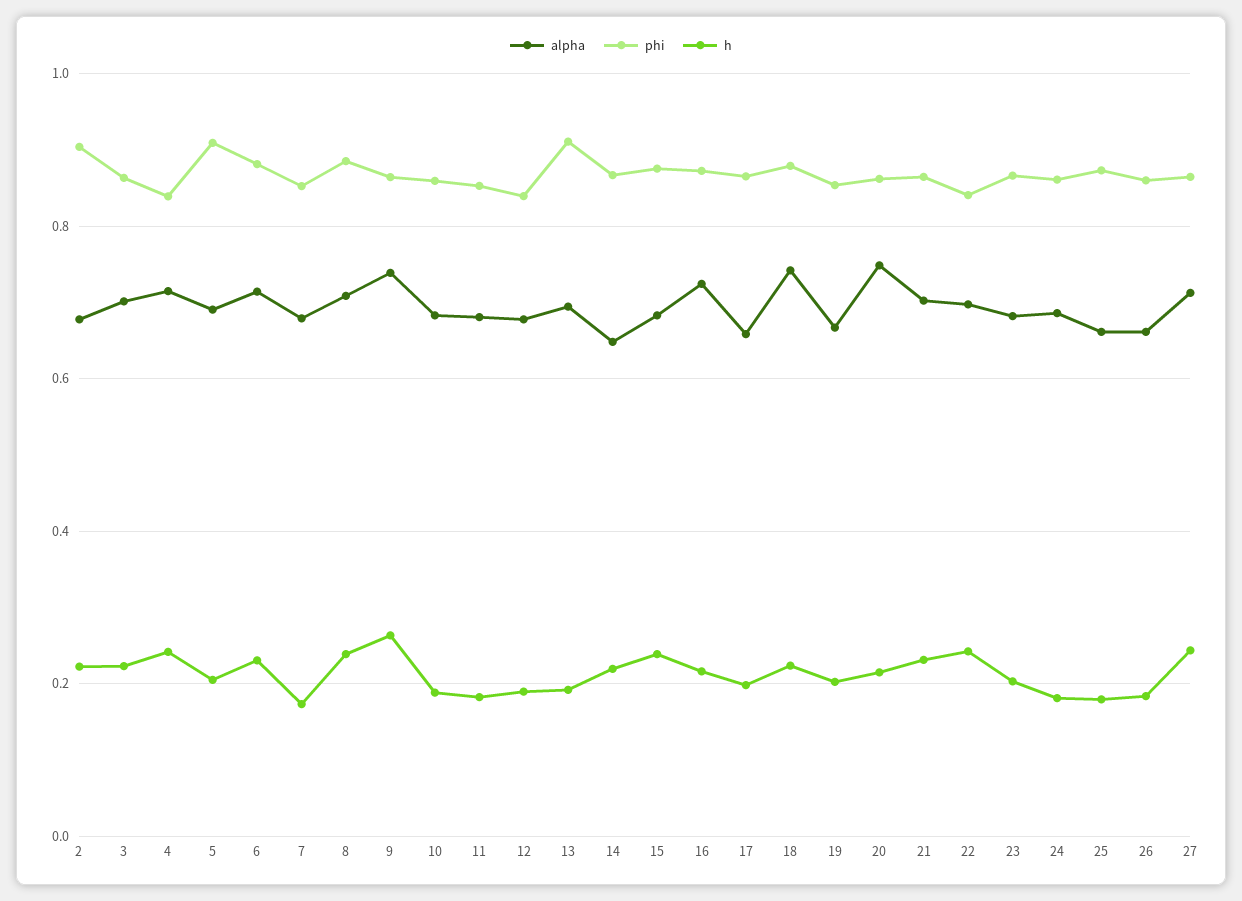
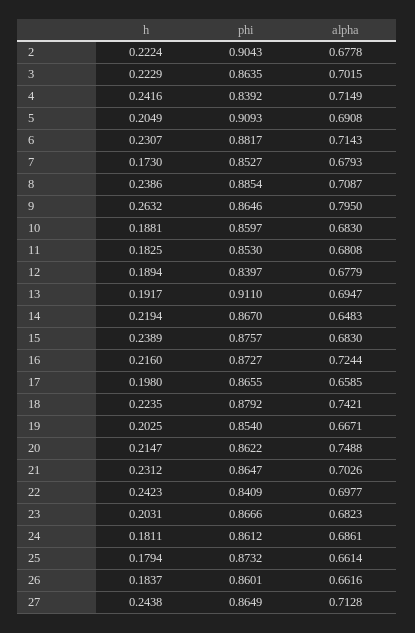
  {
    "alpha": {
      "2": 0.6778,
      "3": 0.7015,
      "4": 0.7149,
      "5": 0.6908,
      "6": 0.7143,
      "7": 0.6793,
      "8": 0.7087,
-     "9": 0.74,
+     "9": 0.795,
      "10": 0.683,
      "11": 0.6808,
      "12": 0.6779,
      "13": 0.6947,
      "14": 0.6483,
      "15": 0.683,
      "16": 0.7244,
      "17": 0.6585,
      "18": 0.7421,
      "19": 0.6671,
      "20": 0.7488,
      "21": 0.7026,
      "22": 0.6977,
      "23": 0.6823,
      "24": 0.6861,
      "25": 0.6614,
      "26": 0.6616,
      "27": 0.7128
    },
    "phi": {
      "2": 0.9043,
      "3": 0.8635,
      "4": 0.8392,
      "5": 0.9093,
      "6": 0.8817,
      "7": 0.8527,
      "8": 0.8854,
      "9": 0.8646,
      "10": 0.8597,
      "11": 0.853,
      "12": 0.8397,
      "13": 0.911,
      "14": 0.867,
      "15": 0.8757,
      "16": 0.8727,
      "17": 0.8655,
      "18": 0.8792,
      "19": 0.854,
      "20": 0.8622,
      "21": 0.8647,
      "22": 0.8409,
      "23": 0.8666,
      "24": 0.8612,
      "25": 0.8732,
      "26": 0.8601,
      "27": 0.8649
    },
    "h": {
      "2": 0.2224,
      "3": 0.2229,
      "4": 0.2416,
      "5": 0.2049,
      "6": 0.2307,
      "7": 0.173,
      "8": 0.2386,
      "9": 0.2632,
      "10": 0.1881,
      "11": 0.1825,
      "12": 0.1894,
      "13": 0.1917,
      "14": 0.2194,
      "15": 0.2389,
      "16": 0.216,
      "17": 0.198,
      "18": 0.2235,
      "19": 0.2025,
      "20": 0.2147,
      "21": 0.2312,
      "22": 0.2423,
      "23": 0.2031,
      "24": 0.1811,
      "25": 0.1794,
      "26": 0.1837,
      "27": 0.2438
    }
  }

